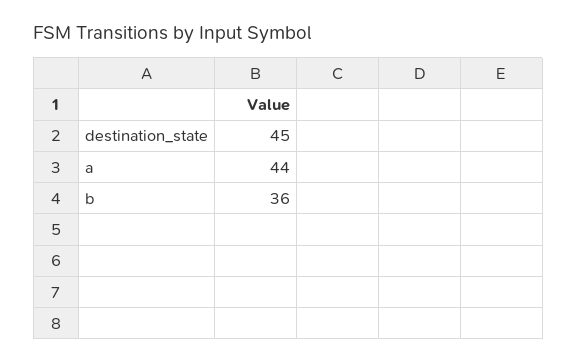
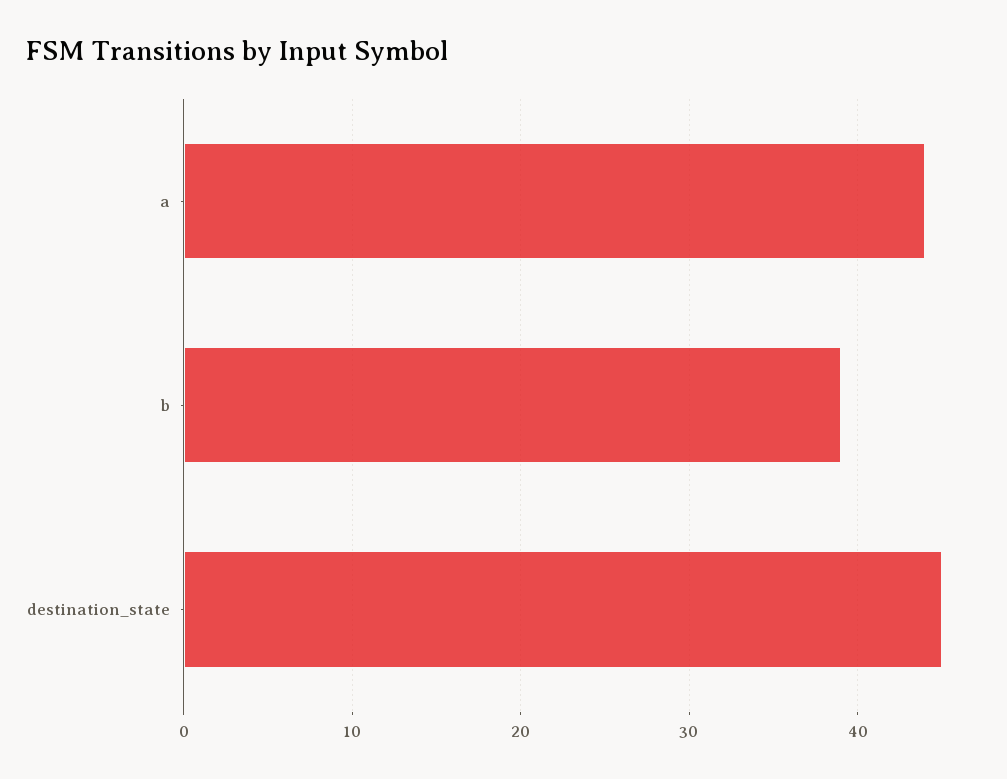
  {
    "destination_state": 45,
    "a": 44,
-   "b": 36
+   "b": 39
  }

